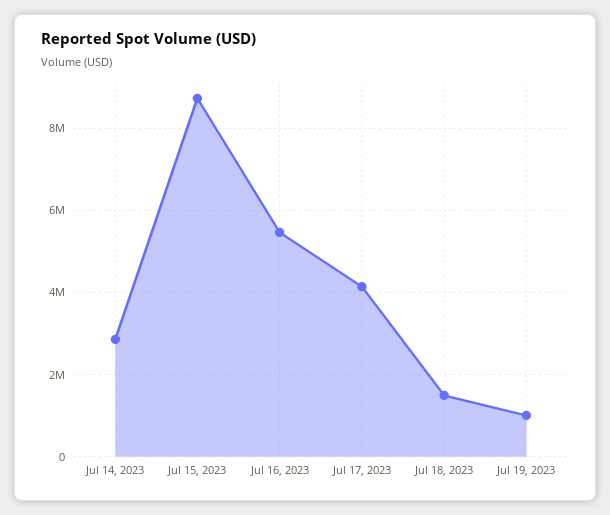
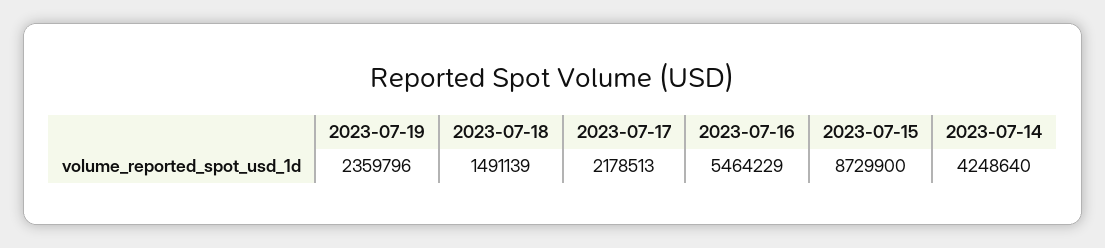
  {
-   "Jul 14, 2023": 2800000,
+   "Jul 14, 2023": 4248640,
    "Jul 15, 2023": 8729900,
    "Jul 16, 2023": 5464229,
-   "Jul 17, 2023": 4200000,
+   "Jul 17, 2023": 2178513,
    "Jul 18, 2023": 1491139,
-   "Jul 19, 2023": 1000000
+   "Jul 19, 2023": 2359796
  }

